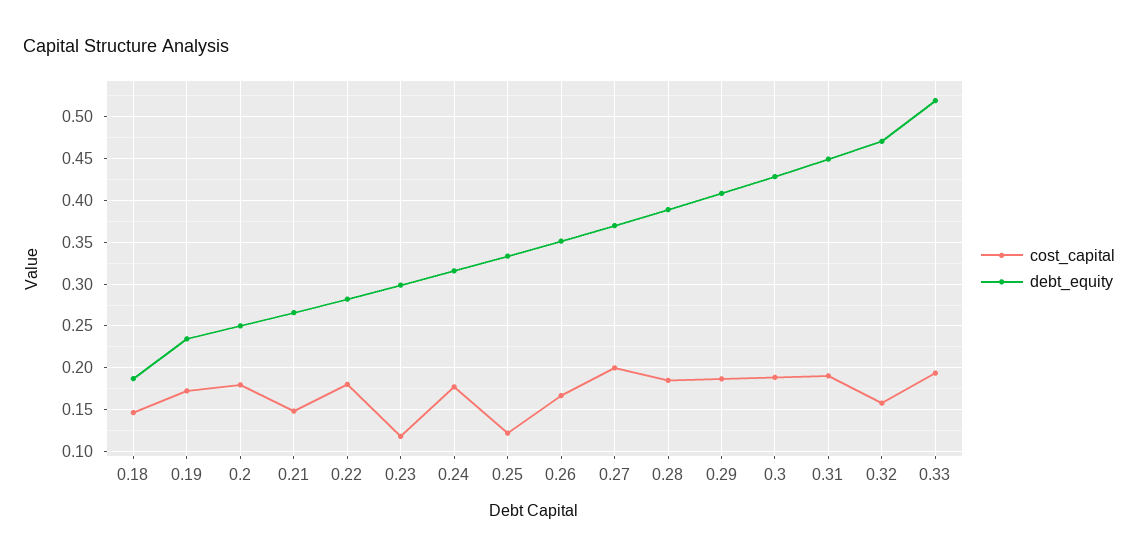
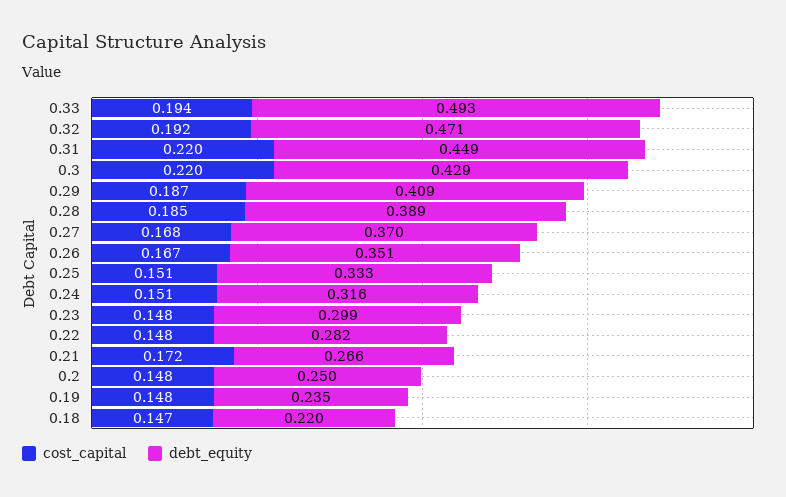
  {
    "cost_capital": {
      "0.18": 0.147,
-     "0.19": 0.17,
+     "0.19": 0.148,
-     "0.2": 0.18,
+     "0.2": 0.148,
-     "0.21": 0.15,
+     "0.21": 0.172,
-     "0.22": 0.18,
+     "0.22": 0.148,
-     "0.23": 0.12,
+     "0.23": 0.148,
-     "0.24": 0.18,
+     "0.24": 0.151,
-     "0.25": 0.12,
+     "0.25": 0.151,
      "0.26": 0.167,
-     "0.27": 0.2,
+     "0.27": 0.168,
      "0.28": 0.185,
      "0.29": 0.187,
-     "0.3": 0.19,
+     "0.3": 0.22,
-     "0.31": 0.19,
+     "0.31": 0.22,
-     "0.32": 0.16,
+     "0.32": 0.192,
      "0.33": 0.194
    },
    "debt_equity": {
-     "0.18": 0.19,
+     "0.18": 0.22,
      "0.19": 0.235,
      "0.2": 0.25,
      "0.21": 0.266,
      "0.22": 0.282,
      "0.23": 0.299,
      "0.24": 0.316,
      "0.25": 0.333,
      "0.26": 0.351,
      "0.27": 0.37,
      "0.28": 0.389,
      "0.29": 0.409,
      "0.3": 0.429,
      "0.31": 0.449,
      "0.32": 0.471,
-     "0.33": 0.52
+     "0.33": 0.493
    }
  }

